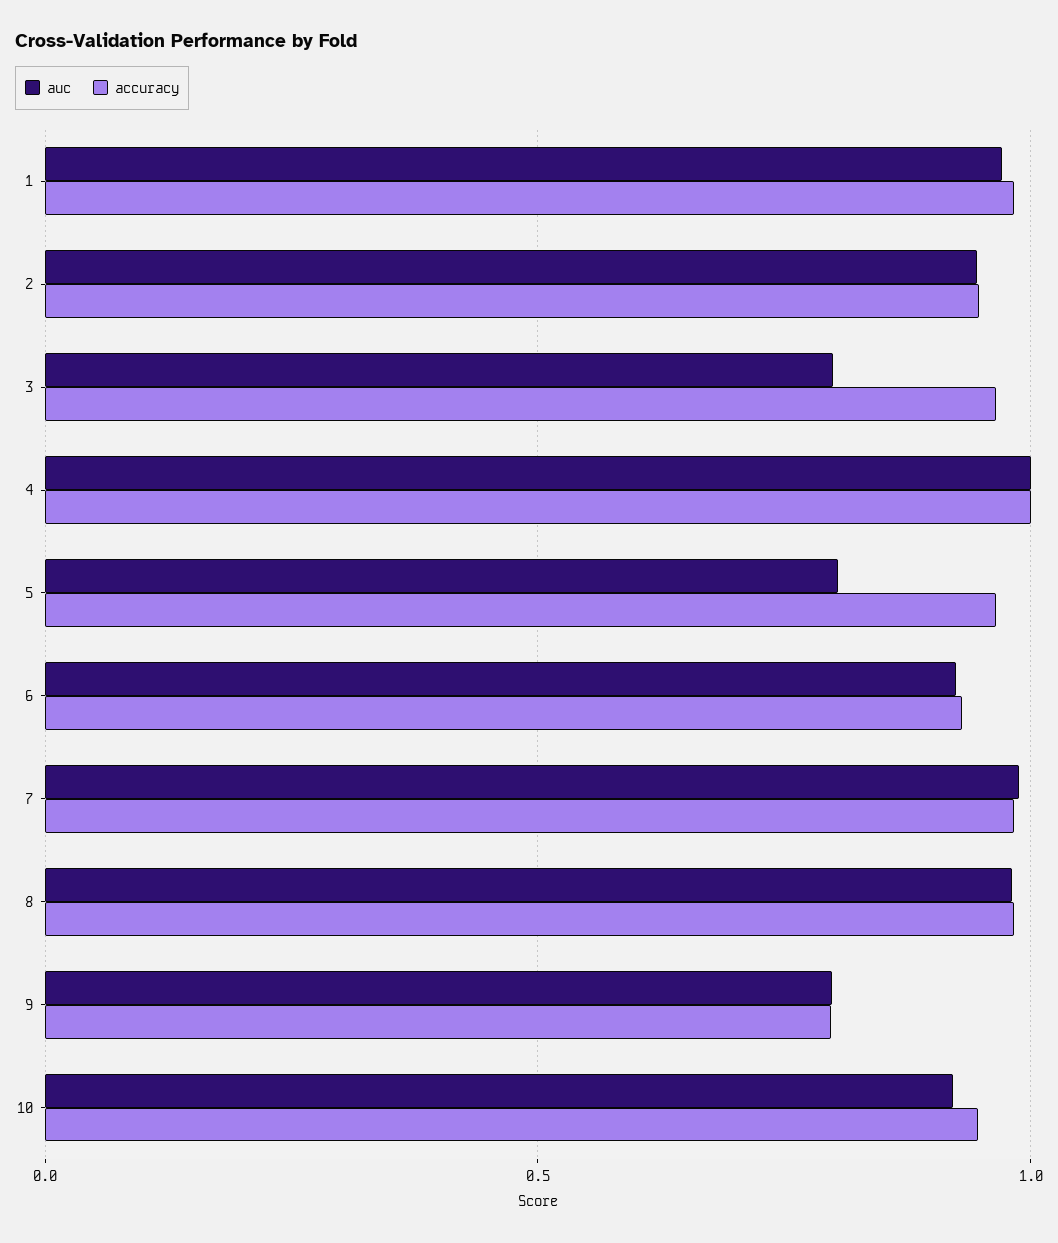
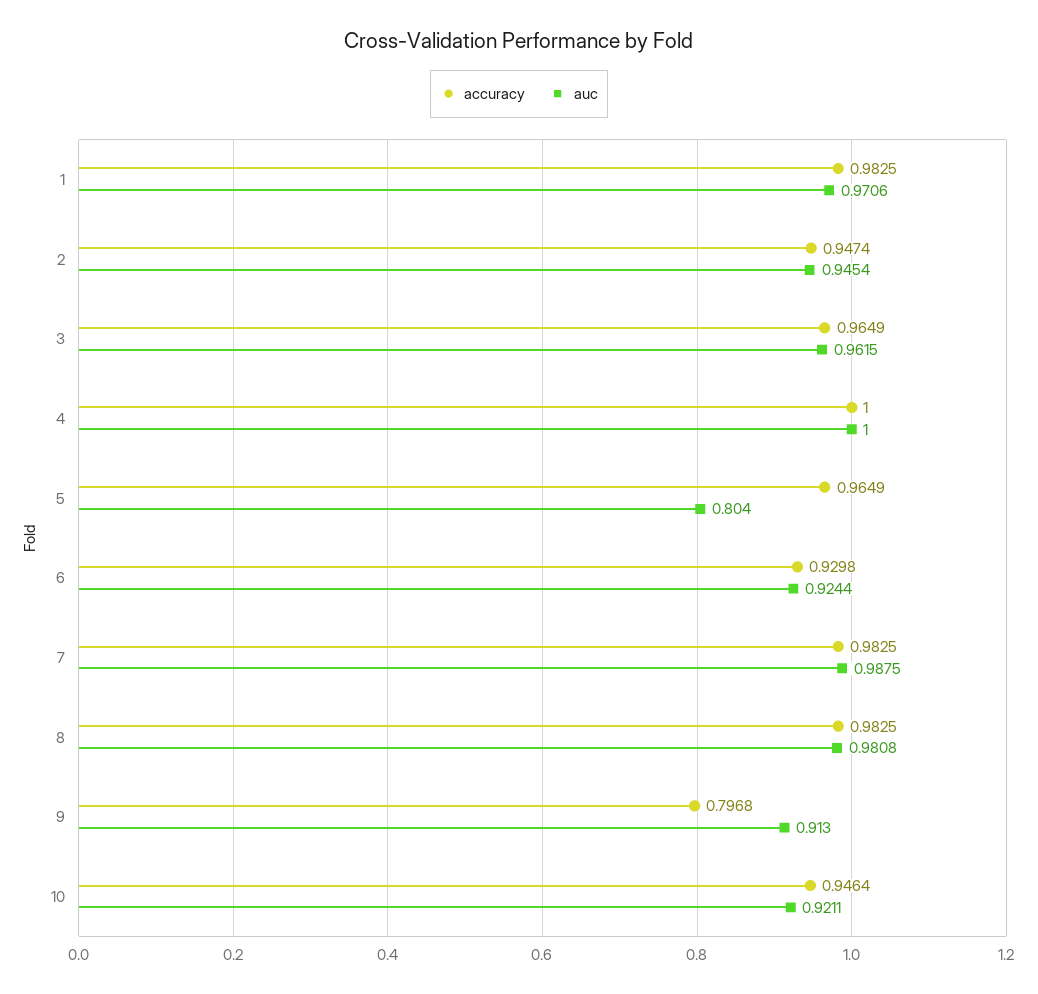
  {
    "auc": {
      "1": 0.9706,
      "2": 0.9454,
-     "3": 0.8,
+     "3": 0.9615,
      "4": 1,
      "5": 0.804,
      "6": 0.9244,
      "7": 0.9875,
      "8": 0.9808,
-     "9": 0.8,
+     "9": 0.913,
      "10": 0.9211
    },
    "accuracy": {
      "1": 0.9825,
      "2": 0.9474,
      "3": 0.9649,
      "4": 1,
      "5": 0.9649,
      "6": 0.9298,
      "7": 0.9825,
      "8": 0.9825,
      "9": 0.7968,
      "10": 0.9464
    }
  }

